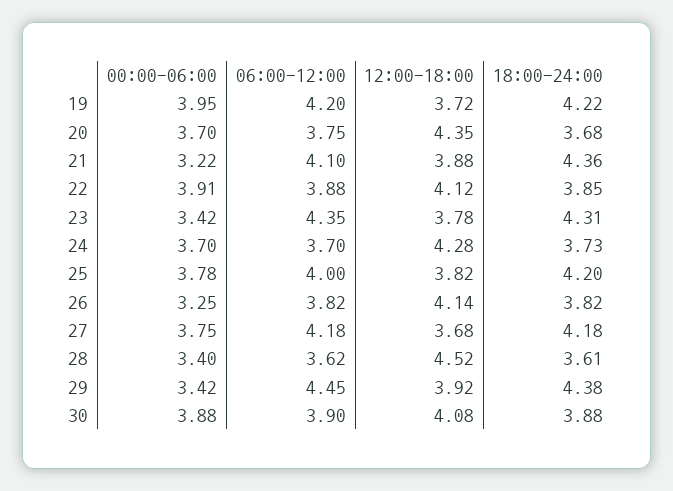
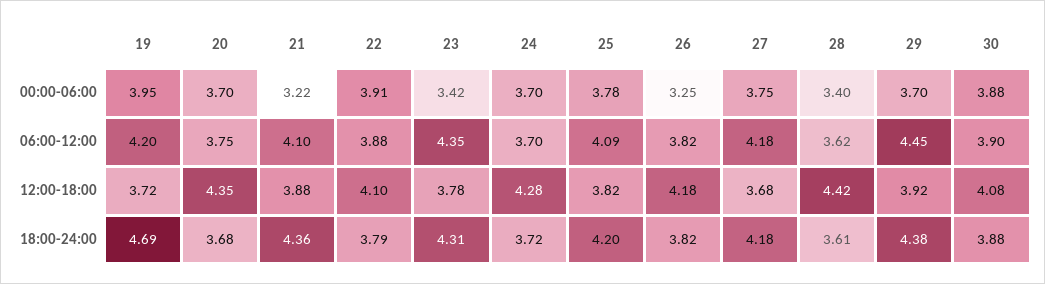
  {
    "00:00-06:00": {
      "19": 3.95,
      "20": 3.7,
      "21": 3.22,
      "22": 3.91,
      "23": 3.42,
      "24": 3.7,
      "25": 3.78,
      "26": 3.25,
      "27": 3.75,
      "28": 3.4,
-     "29": 3.42,
+     "29": 3.7,
      "30": 3.88
    },
    "06:00-12:00": {
      "19": 4.2,
      "20": 3.75,
      "21": 4.1,
      "22": 3.88,
      "23": 4.35,
      "24": 3.7,
-     "25": 4,
+     "25": 4.09,
      "26": 3.82,
      "27": 4.18,
      "28": 3.62,
      "29": 4.45,
      "30": 3.9
    },
    "12:00-18:00": {
      "19": 3.72,
      "20": 4.35,
      "21": 3.88,
-     "22": 4.12,
+     "22": 4.1,
      "23": 3.78,
      "24": 4.28,
      "25": 3.82,
-     "26": 4.14,
+     "26": 4.18,
      "27": 3.68,
-     "28": 4.52,
+     "28": 4.42,
      "29": 3.92,
      "30": 4.08
    },
    "18:00-24:00": {
-     "19": 4.22,
+     "19": 4.69,
      "20": 3.68,
      "21": 4.36,
-     "22": 3.85,
+     "22": 3.79,
      "23": 4.31,
-     "24": 3.73,
+     "24": 3.72,
      "25": 4.2,
      "26": 3.82,
      "27": 4.18,
      "28": 3.61,
      "29": 4.38,
      "30": 3.88
    }
  }

